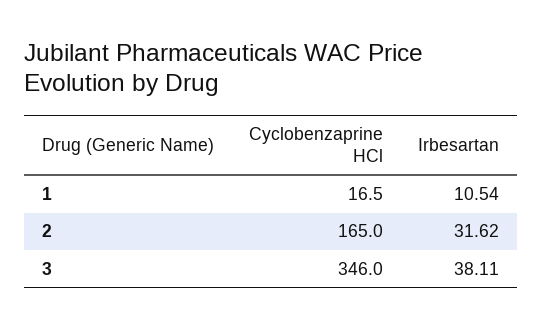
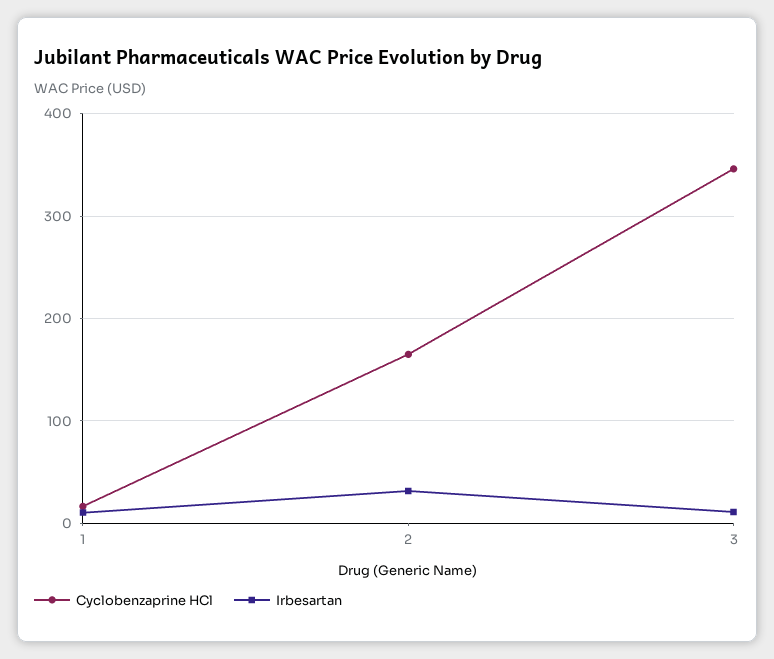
  {
    "Cyclobenzaprine HCl": {
      "1": 16.5,
      "2": 165,
      "3": 346
    },
    "Irbesartan": {
      "1": 10.54,
      "2": 31.62,
-     "3": 38.11
+     "3": 10
    }
  }

